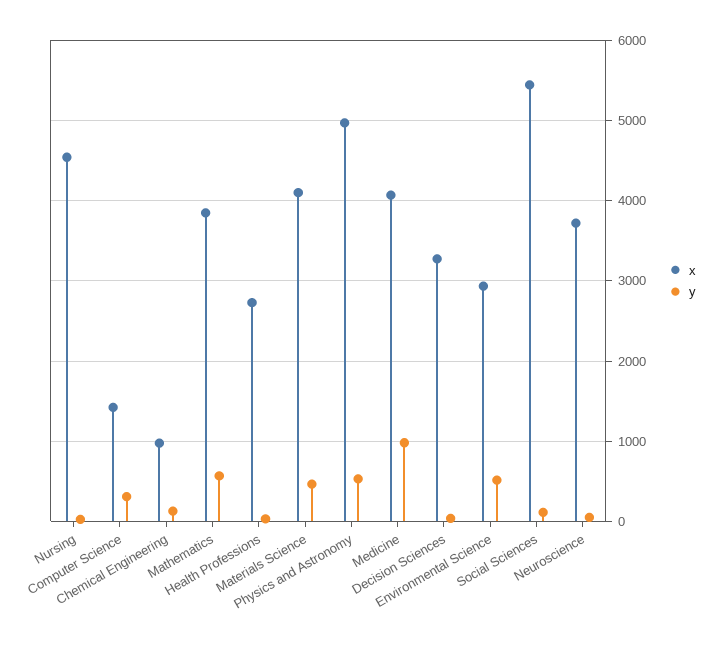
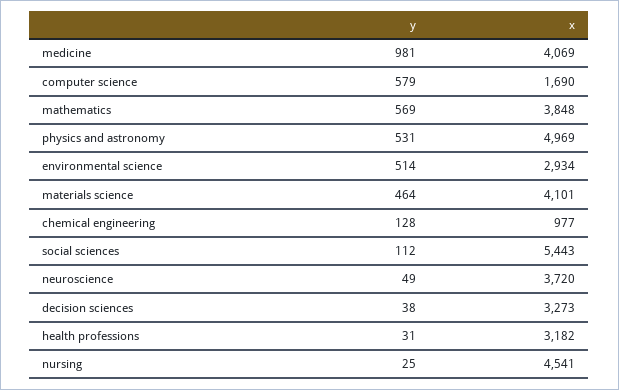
  {
    "x": {
      "Nursing": 4541,
-     "Computer Science": 1400,
+     "Computer Science": 1690,
      "Chemical Engineering": 977,
      "Mathematics": 3848,
-     "Health Professions": 2700,
+     "Health Professions": 3182,
      "Materials Science": 4101,
      "Physics and Astronomy": 4969,
      "Medicine": 4069,
      "Decision Sciences": 3273,
      "Environmental Science": 2934,
      "Social Sciences": 5443,
      "Neuroscience": 3720
    },
    "y": {
      "Nursing": 25,
-     "Computer Science": 300,
+     "Computer Science": 579,
      "Chemical Engineering": 128,
      "Mathematics": 569,
      "Health Professions": 31,
      "Materials Science": 464,
      "Physics and Astronomy": 531,
      "Medicine": 981,
      "Decision Sciences": 38,
      "Environmental Science": 514,
      "Social Sciences": 112,
      "Neuroscience": 49
    }
  }

